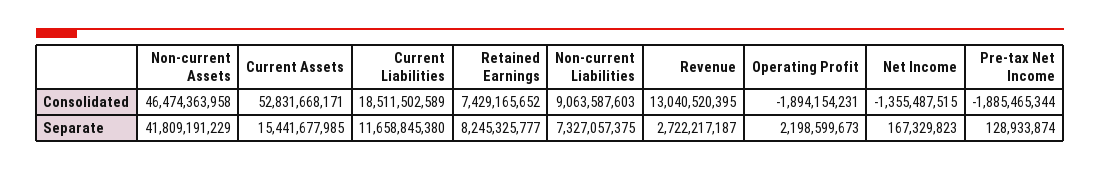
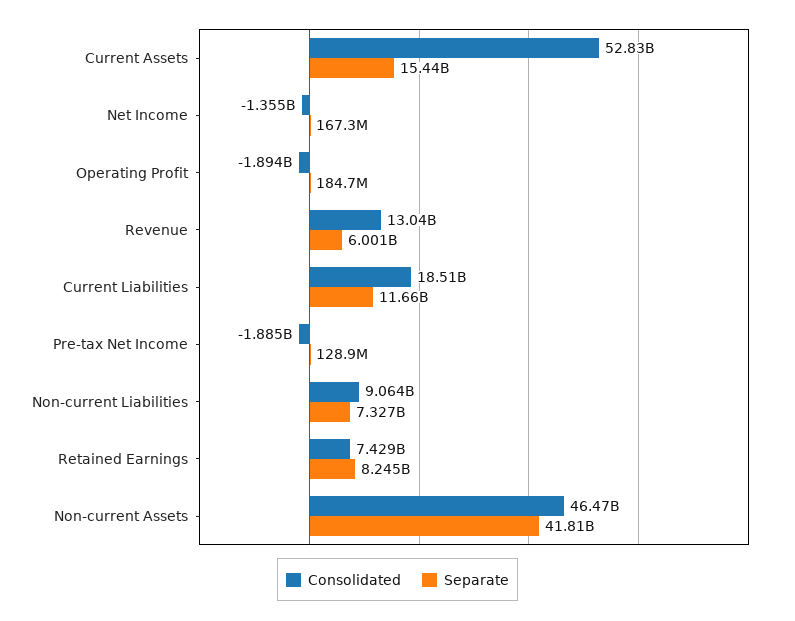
  {
    "Consolidated": {
      "Non-current Assets": 46474363958,
      "Current Assets": 52831668171,
      "Current Liabilities": 18511502589,
      "Retained Earnings": 7429165652,
      "Non-current Liabilities": 9063587603,
      "Revenue": 13040520395,
      "Operating Profit": -1894154231,
      "Net Income": -1355487515,
      "Pre-tax Net Income": -1885465344
    },
    "Separate": {
      "Non-current Assets": 41809191229,
      "Current Assets": 15441677985,
      "Current Liabilities": 11658845380,
      "Retained Earnings": 8245325777,
      "Non-current Liabilities": 7327057375,
-     "Revenue": 2722217187,
+     "Revenue": 6001000000,
-     "Operating Profit": 2198599673,
+     "Operating Profit": 184700000,
      "Net Income": 167329823,
      "Pre-tax Net Income": 128933874
    }
  }

